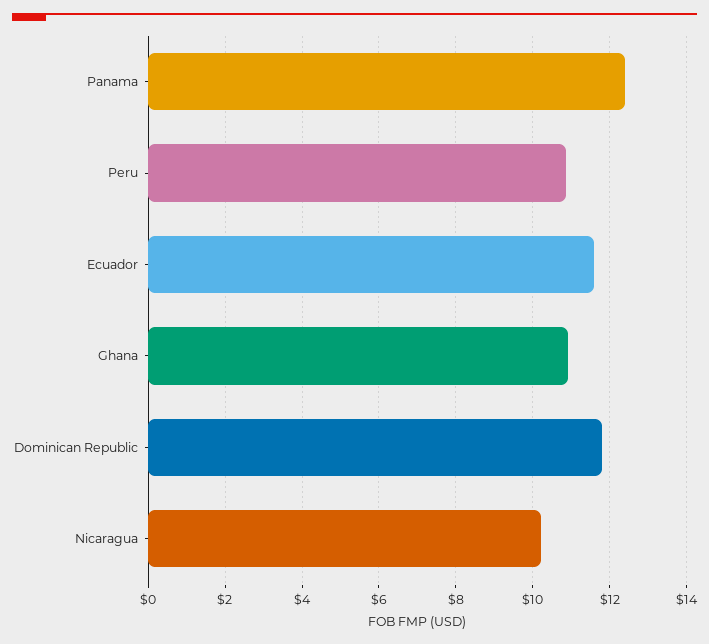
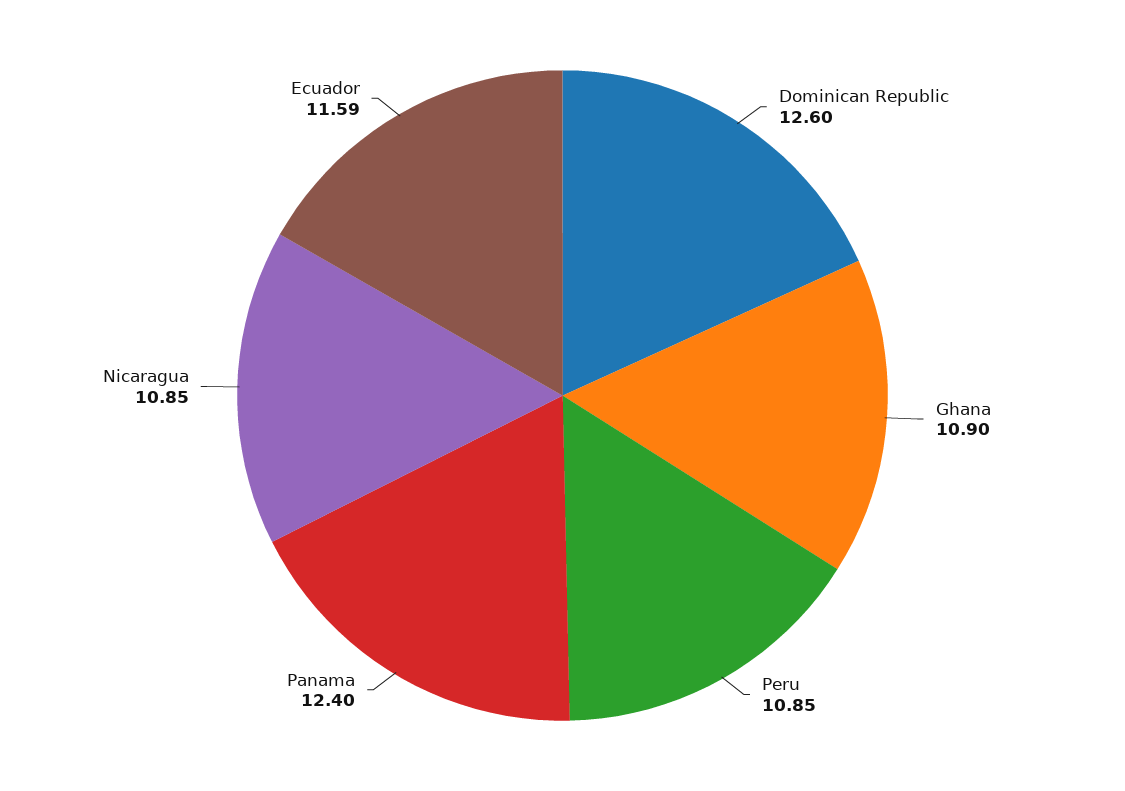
  {
    "Panama": 12.4,
    "Peru": 10.85,
    "Ecuador": 11.59,
    "Ghana": 10.9,
-   "Dominican Republic": 11.8,
+   "Dominican Republic": 12.6,
-   "Nicaragua": 10.2
+   "Nicaragua": 10.85
  }

